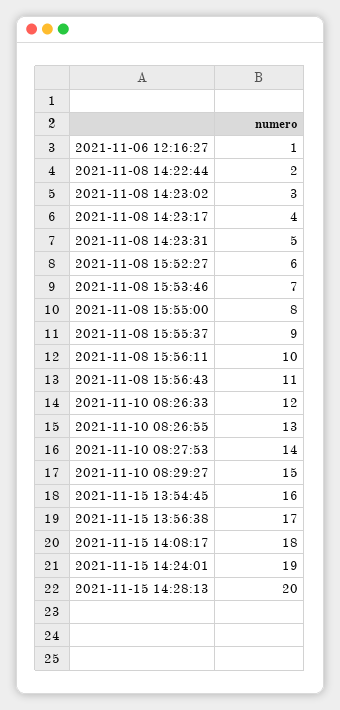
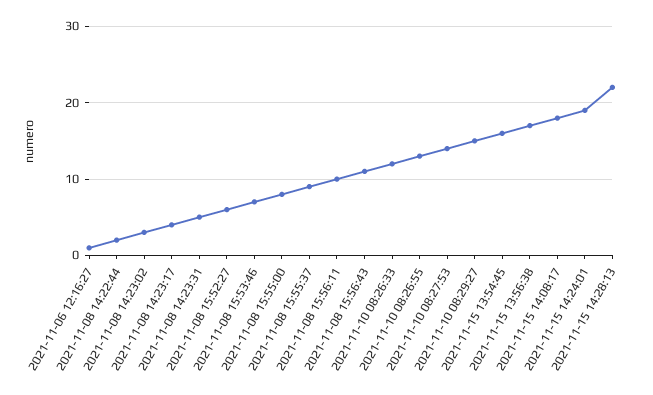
  {
    "2021-11-06 12:16:27": 1,
    "2021-11-08 14:22:44": 2,
    "2021-11-08 14:23:02": 3,
    "2021-11-08 14:23:17": 4,
    "2021-11-08 14:23:31": 5,
    "2021-11-08 15:52:27": 6,
    "2021-11-08 15:53:46": 7,
    "2021-11-08 15:55:00": 8,
    "2021-11-08 15:55:37": 9,
    "2021-11-08 15:56:11": 10,
    "2021-11-08 15:56:43": 11,
    "2021-11-10 08:26:33": 12,
    "2021-11-10 08:26:55": 13,
    "2021-11-10 08:27:53": 14,
    "2021-11-10 08:29:27": 15,
    "2021-11-15 13:54:45": 16,
    "2021-11-15 13:56:38": 17,
    "2021-11-15 14:08:17": 18,
    "2021-11-15 14:24:01": 19,
-   "2021-11-15 14:28:13": 20
+   "2021-11-15 14:28:13": 22
  }

